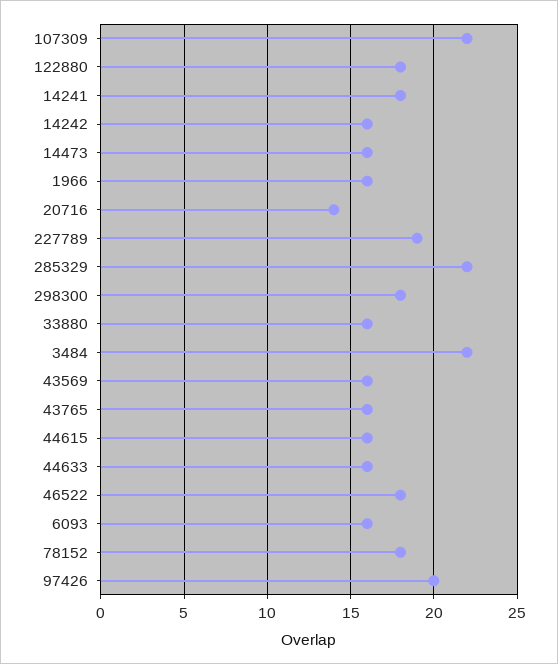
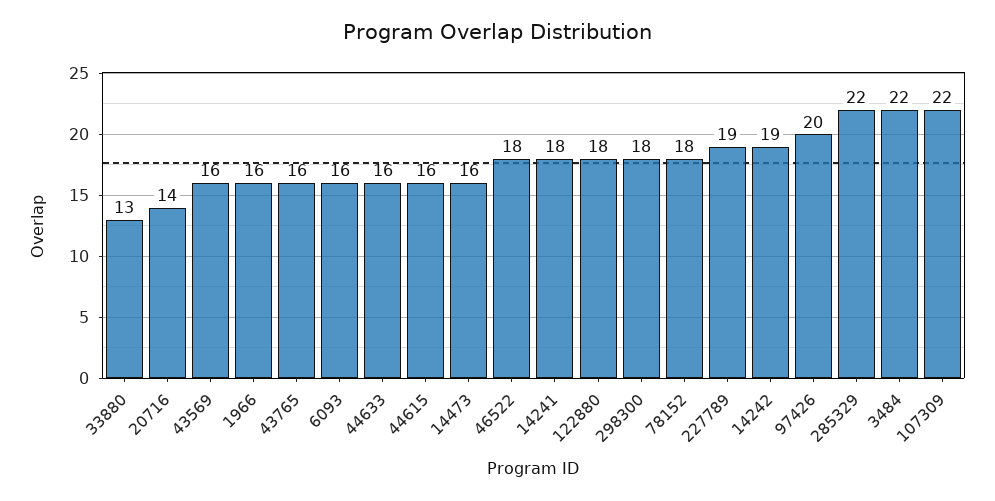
  {
    "107309": 22,
    "122880": 18,
    "14241": 18,
-   "14242": 16,
+   "14242": 19,
    "14473": 16,
    "1966": 16,
    "20716": 14,
    "227789": 19,
    "285329": 22,
    "298300": 18,
-   "33880": 16,
+   "33880": 13,
    "3484": 22,
    "43569": 16,
    "43765": 16,
    "44615": 16,
    "44633": 16,
    "46522": 18,
    "6093": 16,
    "78152": 18,
    "97426": 20
  }

